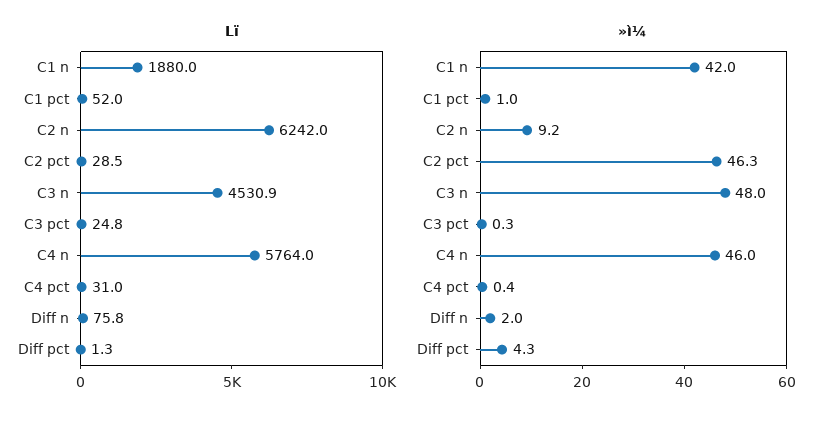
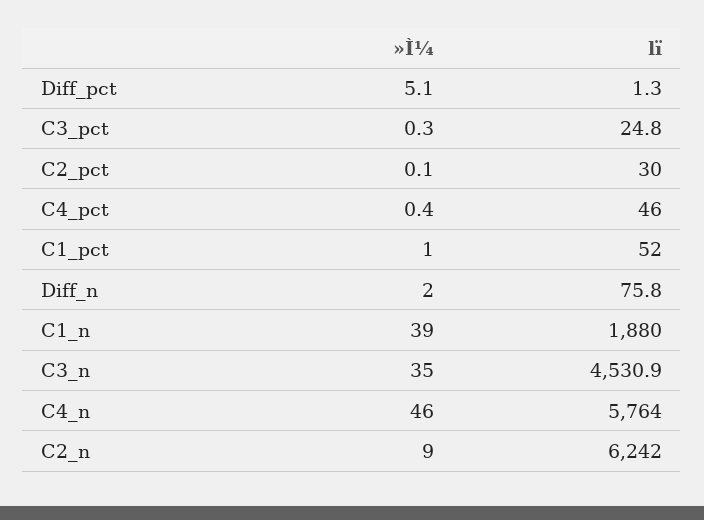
  {
    "Lï": {
      "C1 n": 1880,
      "C1 pct": 52,
      "C2 n": 6242,
-     "C2 pct": 28.5,
+     "C2 pct": 30,
      "C3 n": 4530.9,
      "C3 pct": 24.8,
      "C4 n": 5764,
-     "C4 pct": 31,
+     "C4 pct": 46,
      "Diff n": 75.8,
      "Diff pct": 1.3
    },
    "»ì¼": {
-     "C1 n": 42,
+     "C1 n": 39,
      "C1 pct": 1,
-     "C2 n": 9.2,
+     "C2 n": 9,
-     "C2 pct": 46.3,
+     "C2 pct": 0.1,
-     "C3 n": 48,
+     "C3 n": 35,
      "C3 pct": 0.3,
      "C4 n": 46,
      "C4 pct": 0.4,
      "Diff n": 2,
-     "Diff pct": 4.3
+     "Diff pct": 5.1
    }
  }

